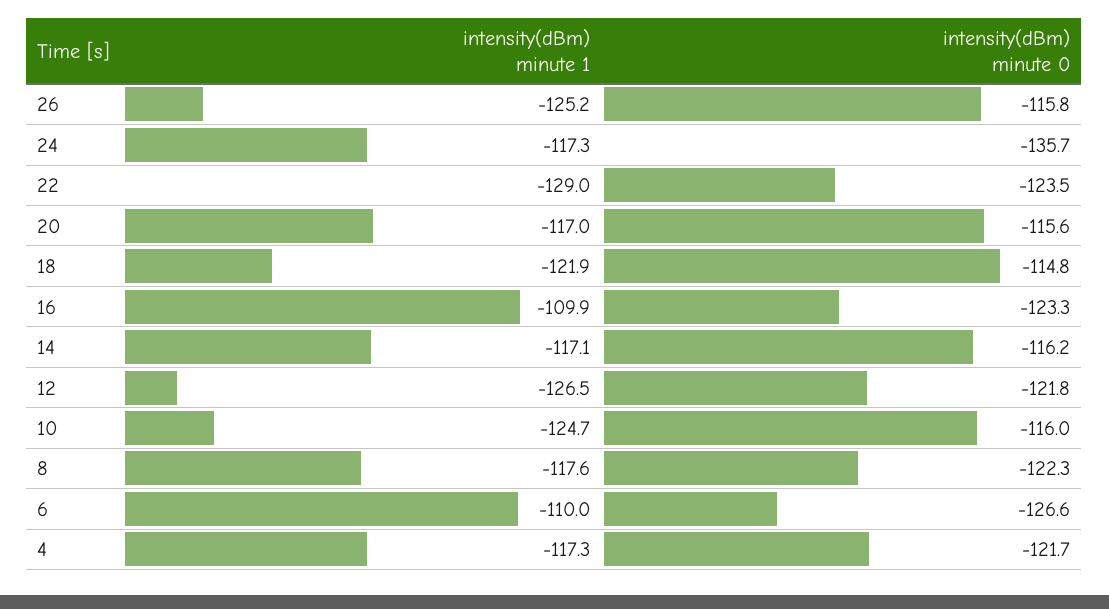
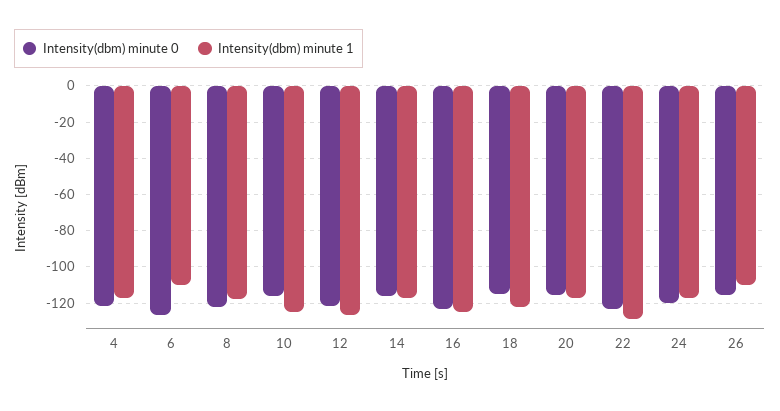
  {
    "intensity(dBm) minute 1": {
-     "26": -125.2,
+     "26": -110,
      "24": -117.3,
      "22": -129,
      "20": -117,
      "18": -121.9,
-     "16": -109.9,
+     "16": -125,
      "14": -117.1,
      "12": -126.5,
      "10": -124.7,
      "8": -117.6,
      "6": -110,
      "4": -117.3
    },
    "intensity(dBm) minute 0": {
      "26": -115.8,
-     "24": -135.7,
+     "24": -120,
      "22": -123.5,
      "20": -115.6,
      "18": -114.8,
      "16": -123.3,
      "14": -116.2,
      "12": -121.8,
      "10": -116,
      "8": -122.3,
      "6": -126.6,
      "4": -121.7
    }
  }

